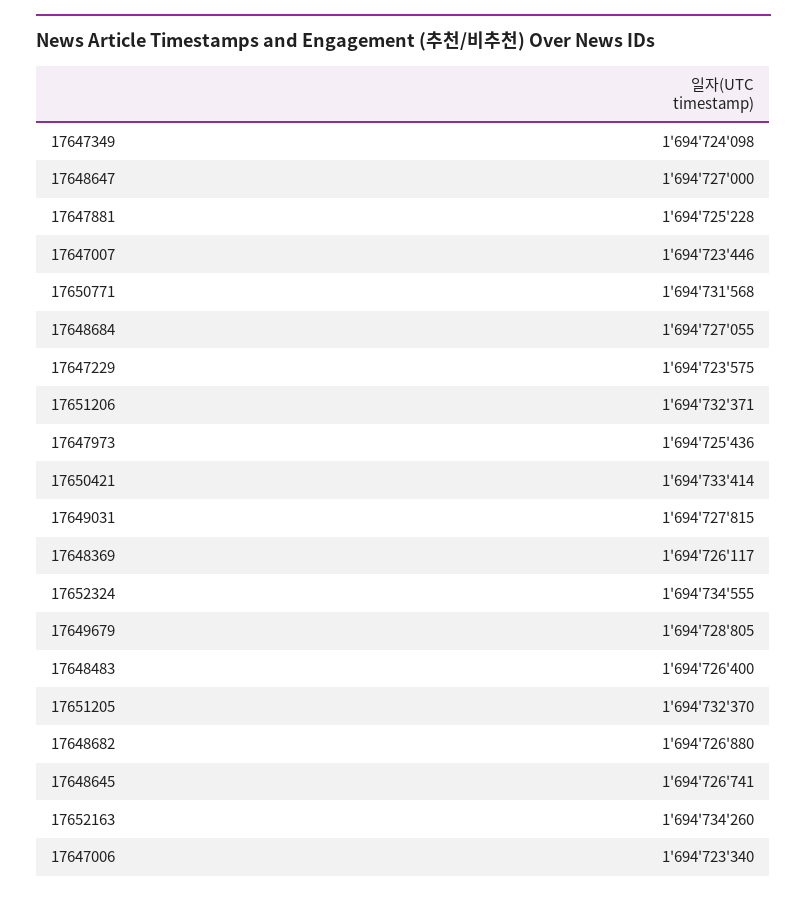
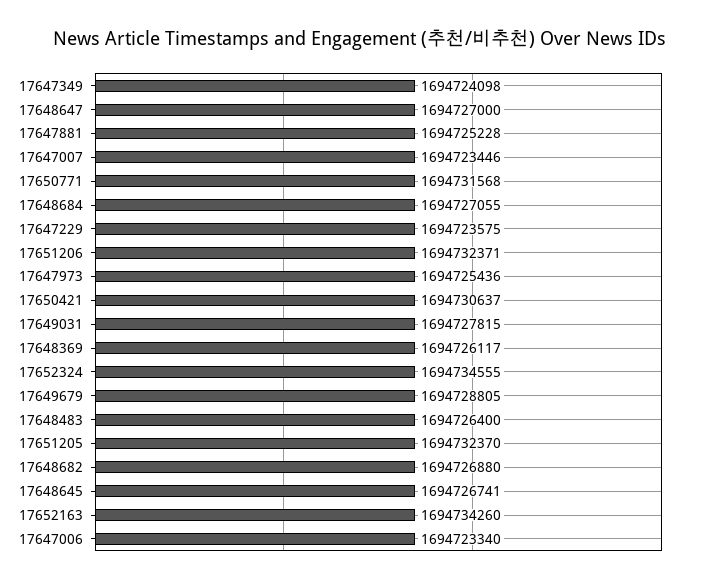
  {
    "17647349": 1694724098,
    "17648647": 1694727000,
    "17647881": 1694725228,
    "17647007": 1694723446,
    "17650771": 1694731568,
    "17648684": 1694727055,
    "17647229": 1694723575,
    "17651206": 1694732371,
    "17647973": 1694725436,
-   "17650421": 1694733414,
+   "17650421": 1694730637,
    "17649031": 1694727815,
    "17648369": 1694726117,
    "17652324": 1694734555,
    "17649679": 1694728805,
    "17648483": 1694726400,
    "17651205": 1694732370,
    "17648682": 1694726880,
    "17648645": 1694726741,
    "17652163": 1694734260,
    "17647006": 1694723340
  }

